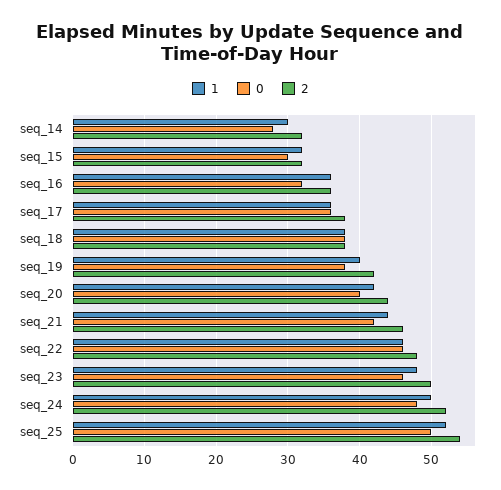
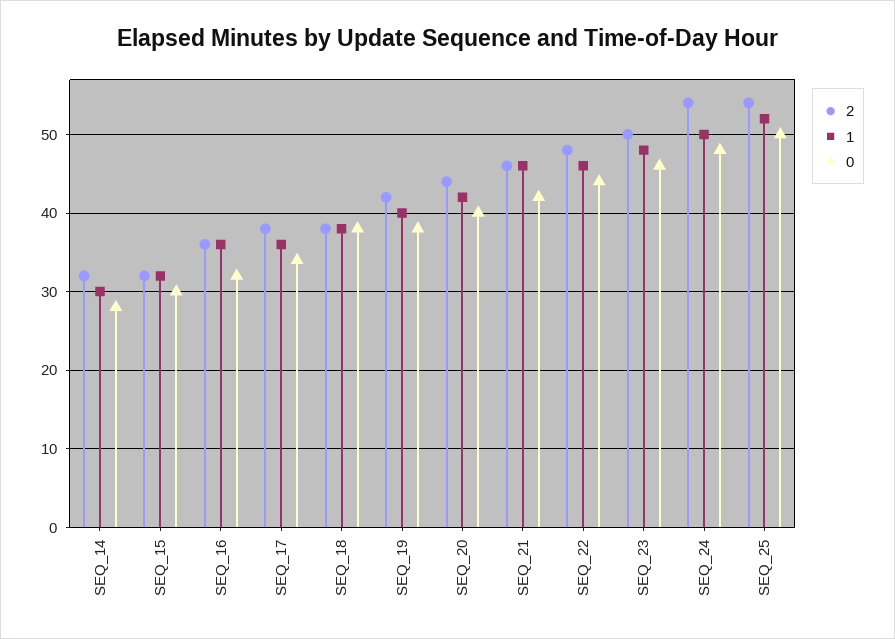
  {
    "1": {
      "seq_14": 30,
      "seq_15": 32,
      "seq_16": 36,
      "seq_17": 36,
      "seq_18": 38,
      "seq_19": 40,
      "seq_20": 42,
-     "seq_21": 44,
+     "seq_21": 46,
      "seq_22": 46,
      "seq_23": 48,
      "seq_24": 50,
      "seq_25": 52
    },
    "0": {
      "seq_14": 28,
      "seq_15": 30,
      "seq_16": 32,
-     "seq_17": 36,
+     "seq_17": 34,
      "seq_18": 38,
      "seq_19": 38,
      "seq_20": 40,
      "seq_21": 42,
-     "seq_22": 46,
+     "seq_22": 44,
      "seq_23": 46,
      "seq_24": 48,
      "seq_25": 50
    },
    "2": {
      "seq_14": 32,
      "seq_15": 32,
      "seq_16": 36,
      "seq_17": 38,
      "seq_18": 38,
      "seq_19": 42,
      "seq_20": 44,
      "seq_21": 46,
      "seq_22": 48,
      "seq_23": 50,
-     "seq_24": 52,
+     "seq_24": 54,
      "seq_25": 54
    }
  }

